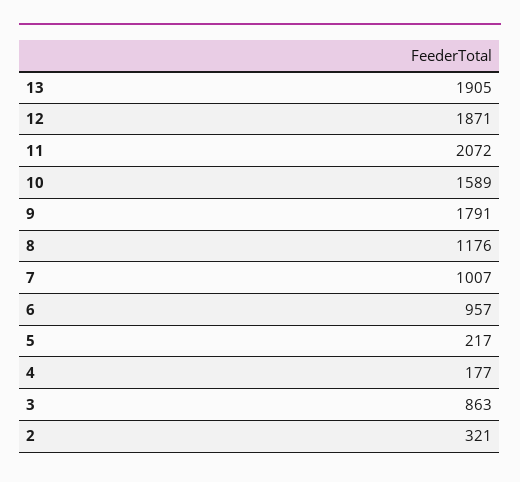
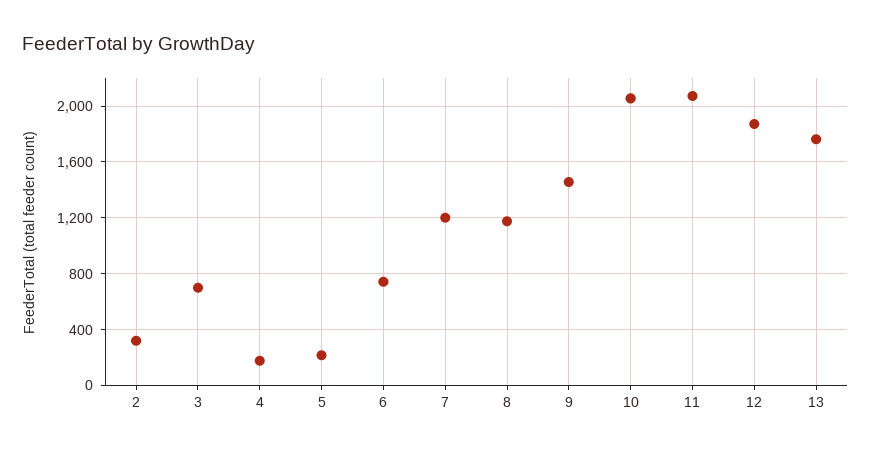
  {
-   "13": 1905,
+   "13": 1750,
    "12": 1871,
    "11": 2072,
-   "10": 1589,
+   "10": 2050,
-   "9": 1791,
+   "9": 1450,
    "8": 1176,
-   "7": 1007,
+   "7": 1200,
-   "6": 957,
+   "6": 750,
    "5": 217,
    "4": 177,
-   "3": 863,
+   "3": 700,
    "2": 321
  }

